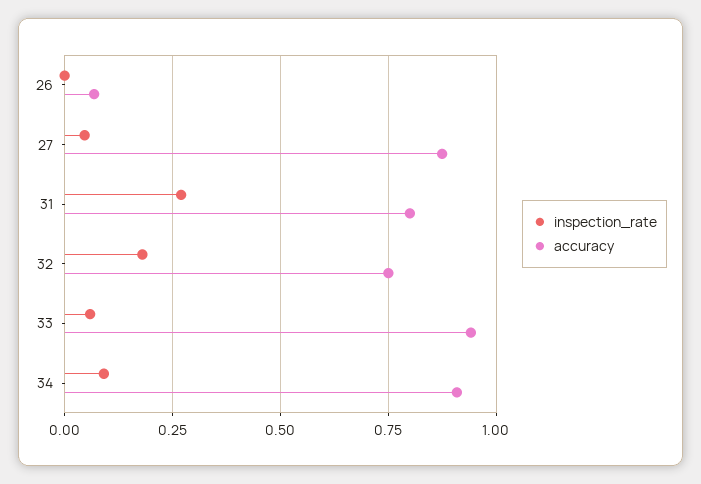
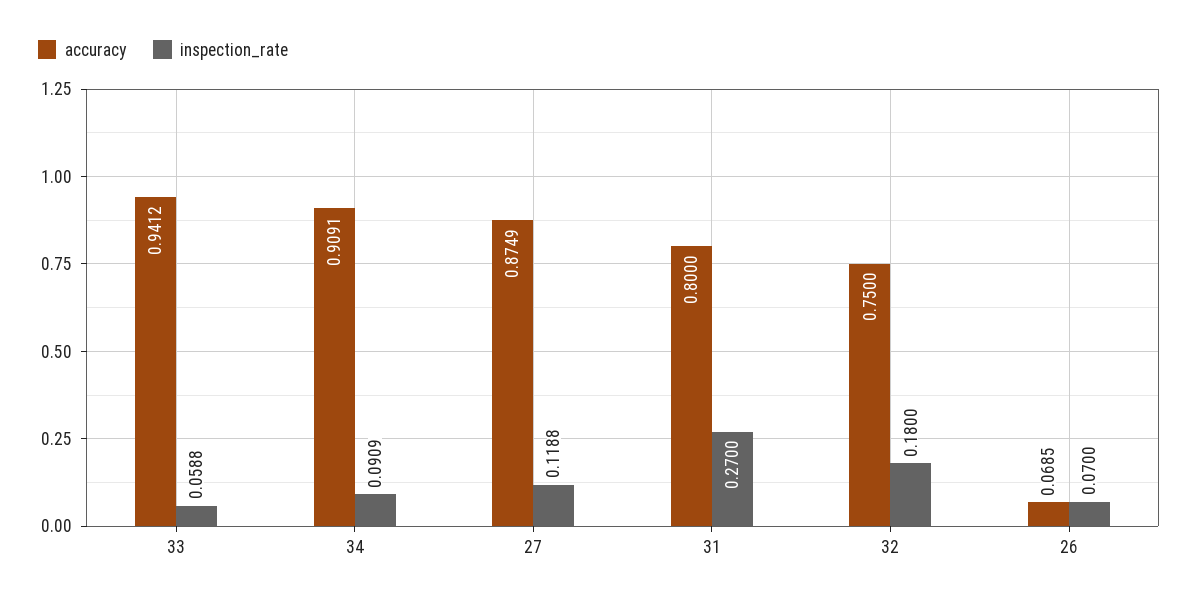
  {
    "inspection_rate": {
-     "26": 0,
+     "26": 0.07,
-     "27": 0.05,
+     "27": 0.1188,
      "31": 0.27,
      "32": 0.18,
      "33": 0.0588,
      "34": 0.0909
    },
    "accuracy": {
      "26": 0.0685,
      "27": 0.8749,
      "31": 0.8,
      "32": 0.75,
      "33": 0.9412,
      "34": 0.9091
    }
  }

